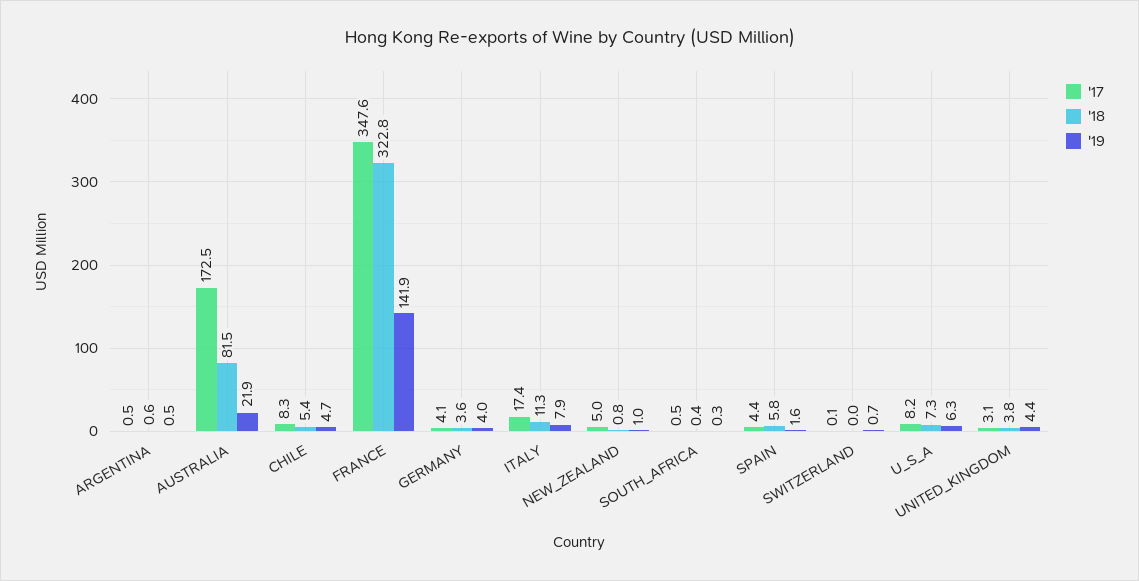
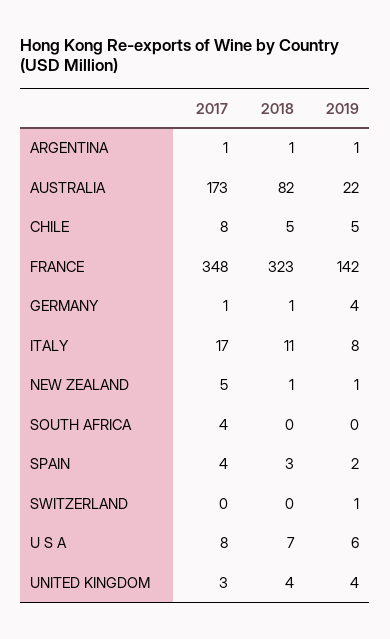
  {
    "'17": {
      "ARGENTINA": 0.5,
      "AUSTRALIA": 172.5,
      "CHILE": 8.3,
      "FRANCE": 347.6,
-     "GERMANY": 4.1,
+     "GERMANY": 1,
      "ITALY": 17.4,
      "NEW_ZEALAND": 5,
-     "SOUTH_AFRICA": 0.5,
+     "SOUTH_AFRICA": 4,
      "SPAIN": 4.4,
      "SWITZERLAND": 0.1,
      "U_S_A": 8.2,
      "UNITED_KINGDOM": 3.1
    },
    "'18": {
      "ARGENTINA": 0.6,
      "AUSTRALIA": 81.5,
      "CHILE": 5.4,
      "FRANCE": 322.8,
-     "GERMANY": 3.6,
+     "GERMANY": 1,
      "ITALY": 11.3,
      "NEW_ZEALAND": 0.8,
      "SOUTH_AFRICA": 0.4,
-     "SPAIN": 5.8,
+     "SPAIN": 3,
      "SWITZERLAND": 0,
      "U_S_A": 7.3,
      "UNITED_KINGDOM": 3.8
    },
    "'19": {
      "ARGENTINA": 0.5,
      "AUSTRALIA": 21.9,
      "CHILE": 4.7,
      "FRANCE": 141.9,
      "GERMANY": 4,
      "ITALY": 7.9,
      "NEW_ZEALAND": 1,
      "SOUTH_AFRICA": 0.3,
      "SPAIN": 1.6,
      "SWITZERLAND": 0.7,
      "U_S_A": 6.3,
      "UNITED_KINGDOM": 4.4
    }
  }

